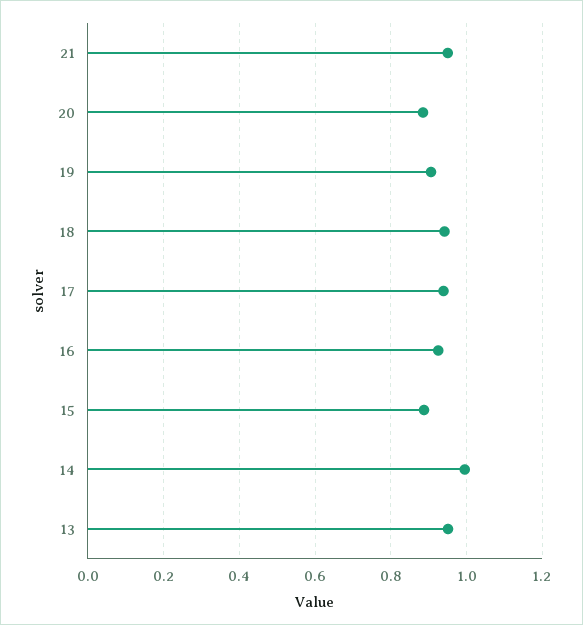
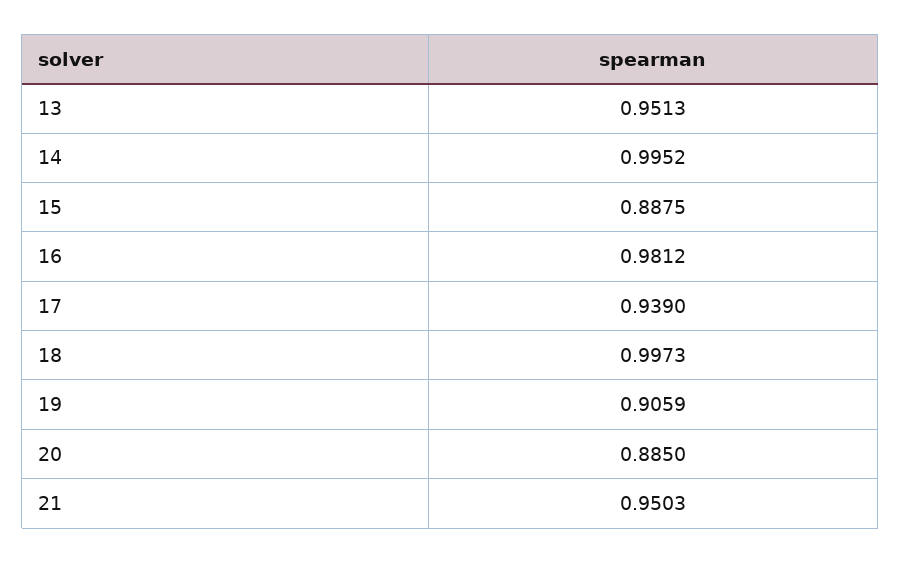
  {
    "21": 0.9503,
    "20": 0.885,
    "19": 0.9059,
-   "18": 0.94,
+   "18": 0.9973,
    "17": 0.939,
-   "16": 0.92,
+   "16": 0.9812,
    "15": 0.8875,
    "14": 0.9952,
    "13": 0.9513
  }

